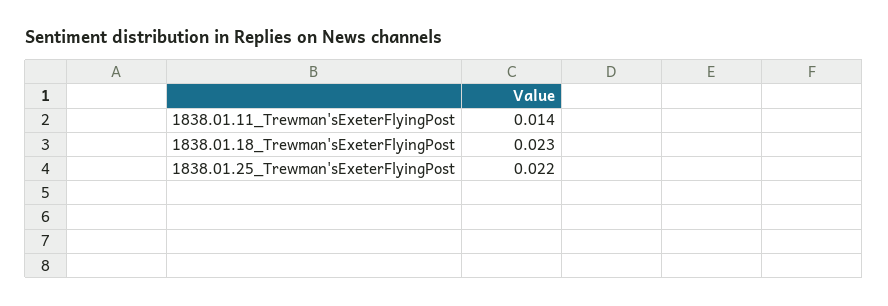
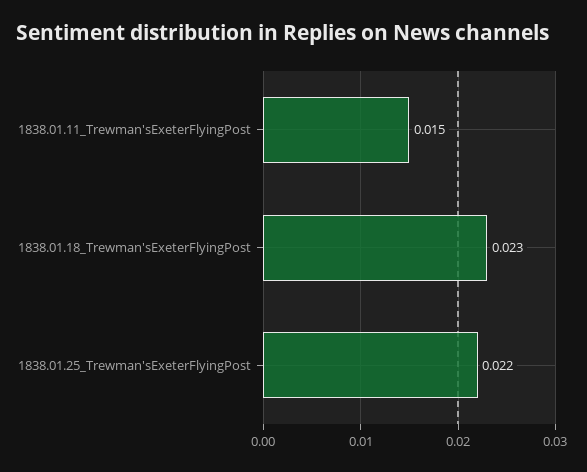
  {
-   "1838.01.11_Trewman'sExeterFlyingPost": 0.014,
+   "1838.01.11_Trewman'sExeterFlyingPost": 0.015,
    "1838.01.18_Trewman'sExeterFlyingPost": 0.023,
    "1838.01.25_Trewman'sExeterFlyingPost": 0.022
  }

